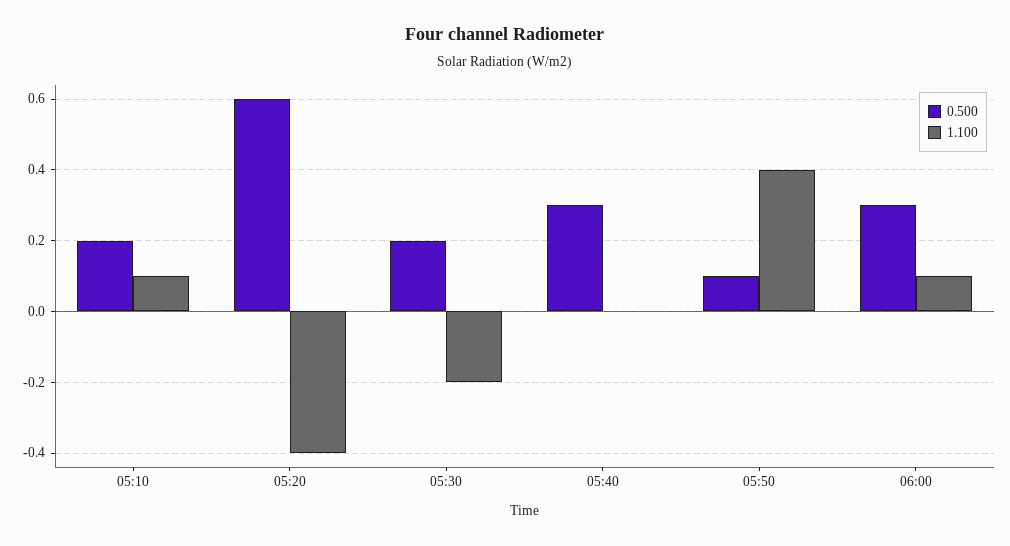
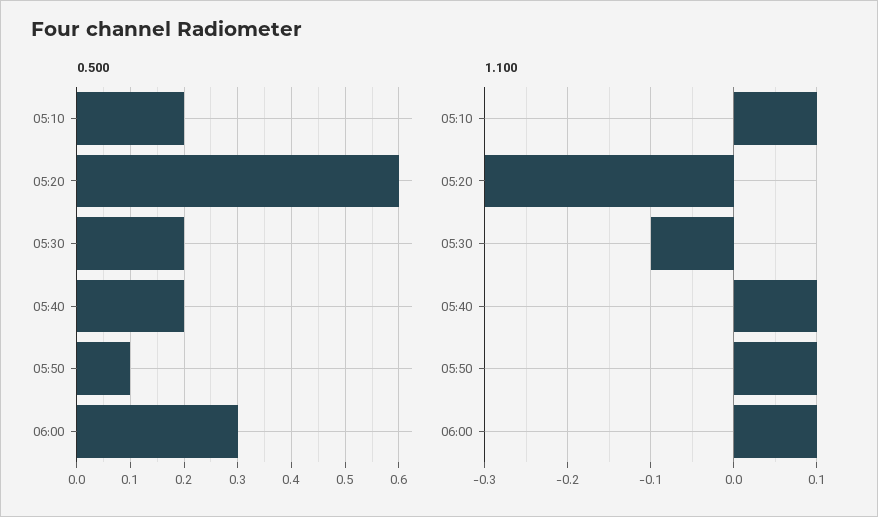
  {
    "0.500": {
      "05:10": 0.2,
      "05:20": 0.6,
      "05:30": 0.2,
-     "05:40": 0.3,
+     "05:40": 0.2,
      "05:50": 0.1,
      "06:00": 0.3
    },
    "1.100": {
      "05:10": 0.1,
-     "05:20": -0.4,
+     "05:20": -0.3,
-     "05:30": -0.2,
+     "05:30": -0.1,
-     "05:40": 0,
+     "05:40": 0.1,
-     "05:50": 0.4,
+     "05:50": 0.1,
      "06:00": 0.1
    }
  }

